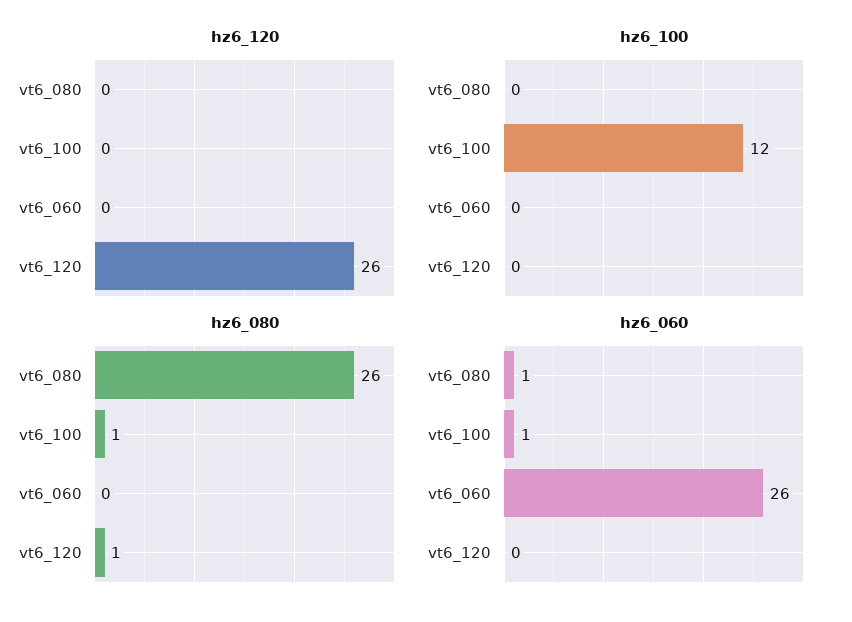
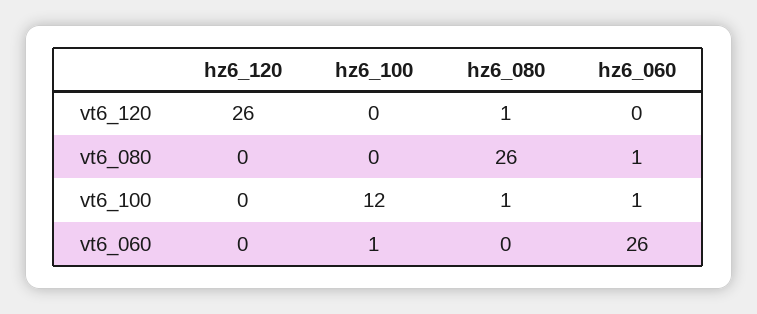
  {
    "hz6_120": {
      "vt6_080": 0,
      "vt6_100": 0,
      "vt6_060": 0,
      "vt6_120": 26
    },
    "hz6_100": {
      "vt6_080": 0,
      "vt6_100": 12,
-     "vt6_060": 0,
+     "vt6_060": 1,
      "vt6_120": 0
    },
    "hz6_080": {
      "vt6_080": 26,
      "vt6_100": 1,
      "vt6_060": 0,
      "vt6_120": 1
    },
    "hz6_060": {
      "vt6_080": 1,
      "vt6_100": 1,
      "vt6_060": 26,
      "vt6_120": 0
    }
  }

